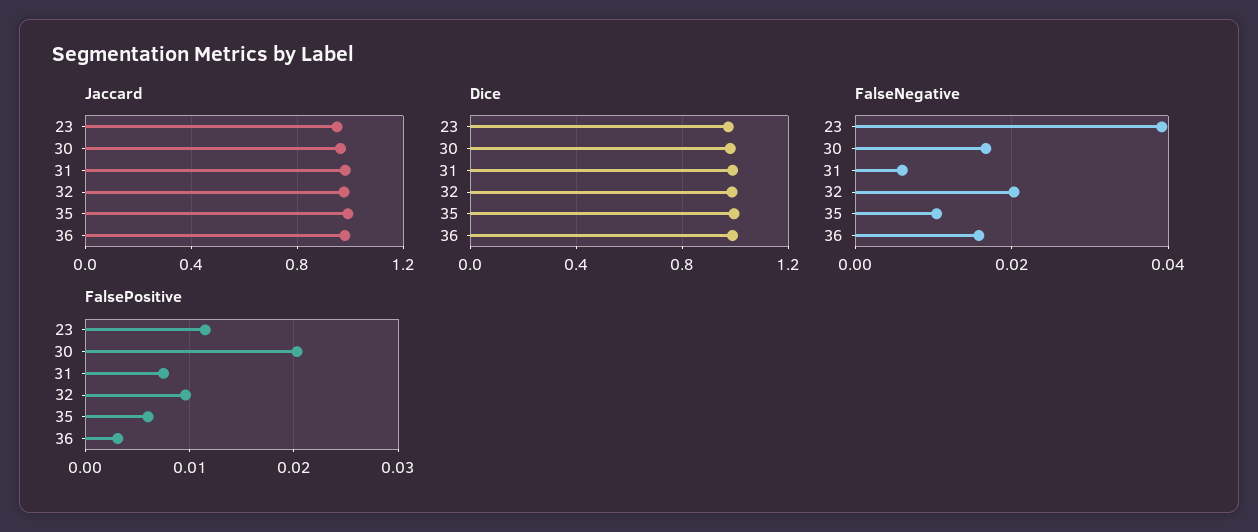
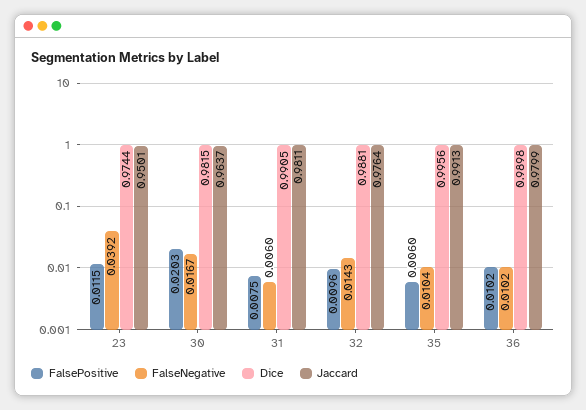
  {
    "Jaccard": {
      "23": 0.9501,
      "30": 0.9637,
      "31": 0.9811,
      "32": 0.9764,
      "35": 0.9913,
      "36": 0.9799
    },
    "Dice": {
      "23": 0.9744,
      "30": 0.9815,
      "31": 0.9905,
      "32": 0.9881,
      "35": 0.9956,
      "36": 0.9898
    },
    "FalseNegative": {
      "23": 0.0392,
      "30": 0.0167,
      "31": 0.006,
-     "32": 0.02,
+     "32": 0.0143,
      "35": 0.0104,
-     "36": 0.016
+     "36": 0.0102
    },
    "FalsePositive": {
      "23": 0.0115,
      "30": 0.0203,
      "31": 0.0075,
      "32": 0.0096,
      "35": 0.006,
-     "36": 0.003
+     "36": 0.0102
    }
  }

